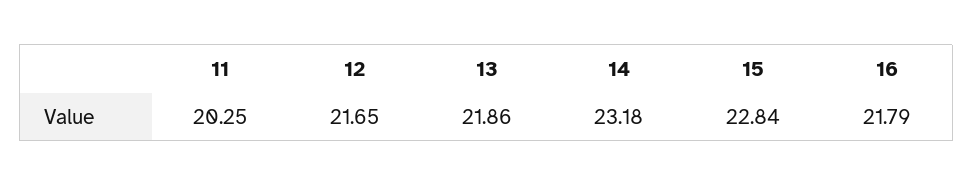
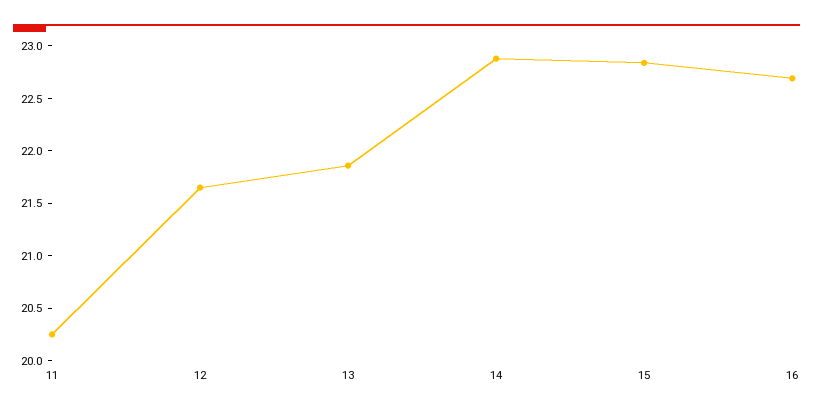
  {
    "11": 20.25,
    "12": 21.65,
    "13": 21.86,
-   "14": 23.18,
+   "14": 22.9,
    "15": 22.84,
-   "16": 21.79
+   "16": 22.7
  }

